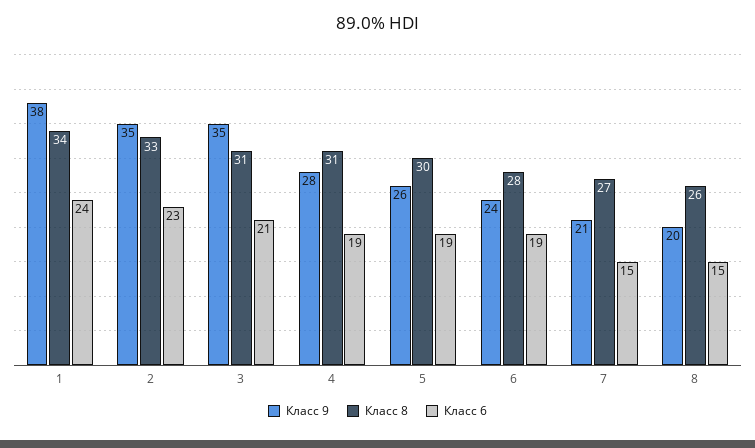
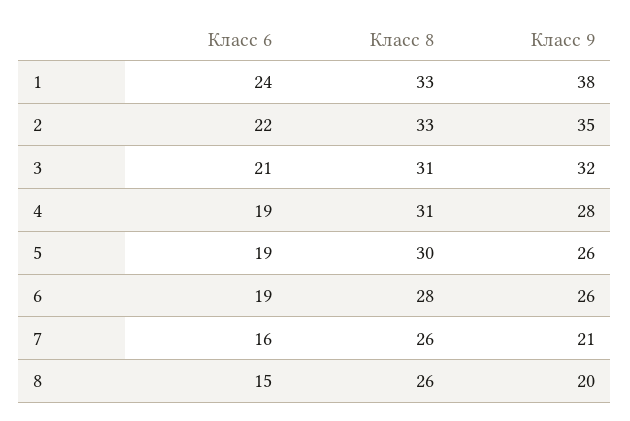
  {
    "Класс 9": {
      "1": 38,
      "2": 35,
-     "3": 35,
+     "3": 32,
      "4": 28,
      "5": 26,
-     "6": 24,
+     "6": 26,
      "7": 21,
      "8": 20
    },
    "Класс 8": {
-     "1": 34,
+     "1": 33,
      "2": 33,
      "3": 31,
      "4": 31,
      "5": 30,
      "6": 28,
-     "7": 27,
+     "7": 26,
      "8": 26
    },
    "Класс 6": {
      "1": 24,
-     "2": 23,
+     "2": 22,
      "3": 21,
      "4": 19,
      "5": 19,
      "6": 19,
-     "7": 15,
+     "7": 16,
      "8": 15
    }
  }

